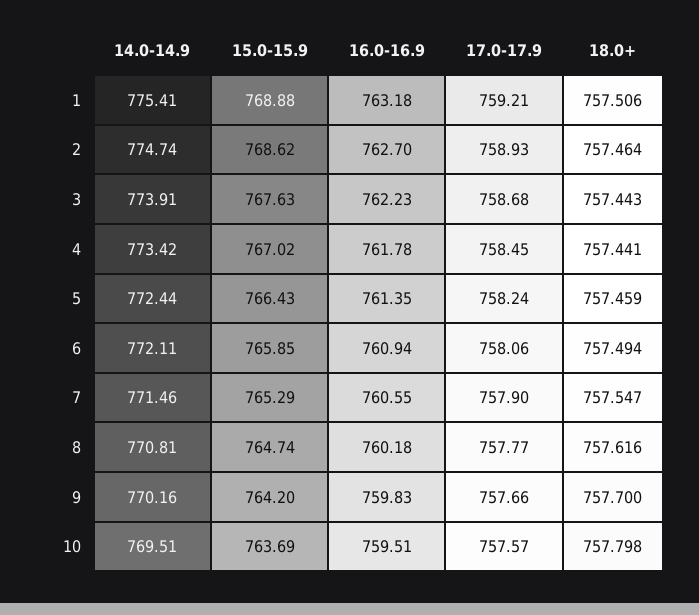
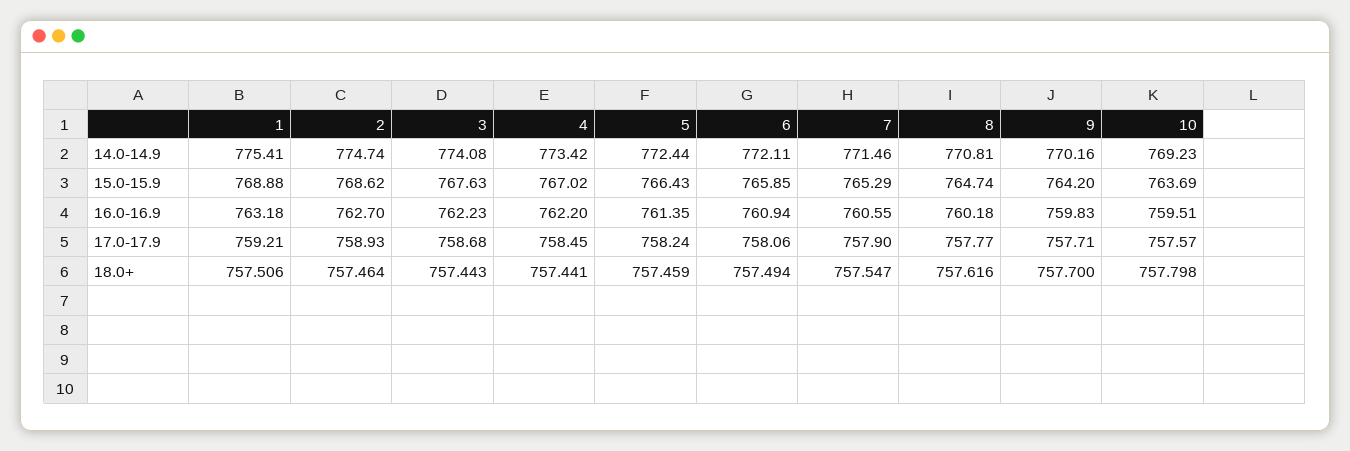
  {
    "14.0-14.9": {
      "1": 775.41,
      "2": 774.74,
-     "3": 773.91,
+     "3": 774.08,
      "4": 773.42,
      "5": 772.44,
      "6": 772.11,
      "7": 771.46,
      "8": 770.81,
      "9": 770.16,
-     "10": 769.51
+     "10": 769.23
    },
    "15.0-15.9": {
      "1": 768.88,
      "2": 768.62,
      "3": 767.63,
      "4": 767.02,
      "5": 766.43,
      "6": 765.85,
      "7": 765.29,
      "8": 764.74,
      "9": 764.2,
      "10": 763.69
    },
    "16.0-16.9": {
      "1": 763.18,
      "2": 762.7,
      "3": 762.23,
-     "4": 761.78,
+     "4": 762.2,
      "5": 761.35,
      "6": 760.94,
      "7": 760.55,
      "8": 760.18,
      "9": 759.83,
      "10": 759.51
    },
    "17.0-17.9": {
      "1": 759.21,
      "2": 758.93,
      "3": 758.68,
      "4": 758.45,
      "5": 758.24,
      "6": 758.06,
      "7": 757.9,
      "8": 757.77,
-     "9": 757.66,
+     "9": 757.71,
      "10": 757.57
    },
    "18.0+": {
      "1": 757.506,
      "2": 757.464,
      "3": 757.443,
      "4": 757.441,
      "5": 757.459,
      "6": 757.494,
      "7": 757.547,
      "8": 757.616,
      "9": 757.7,
      "10": 757.798
    }
  }

